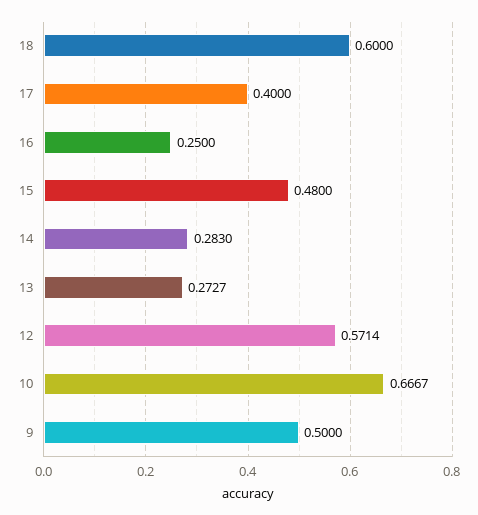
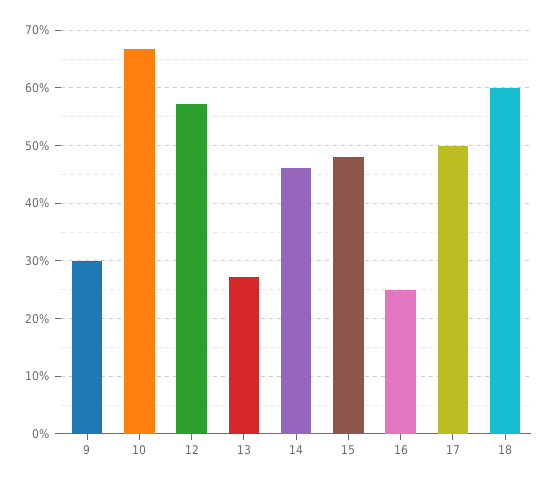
  {
    "18": 0.6,
-   "17": 0.4,
+   "17": 0.5,
    "16": 0.25,
    "15": 0.48,
-   "14": 0.283,
+   "14": 0.46,
    "13": 0.2727,
    "12": 0.5714,
    "10": 0.6667,
-   "9": 0.5
+   "9": 0.3
  }

